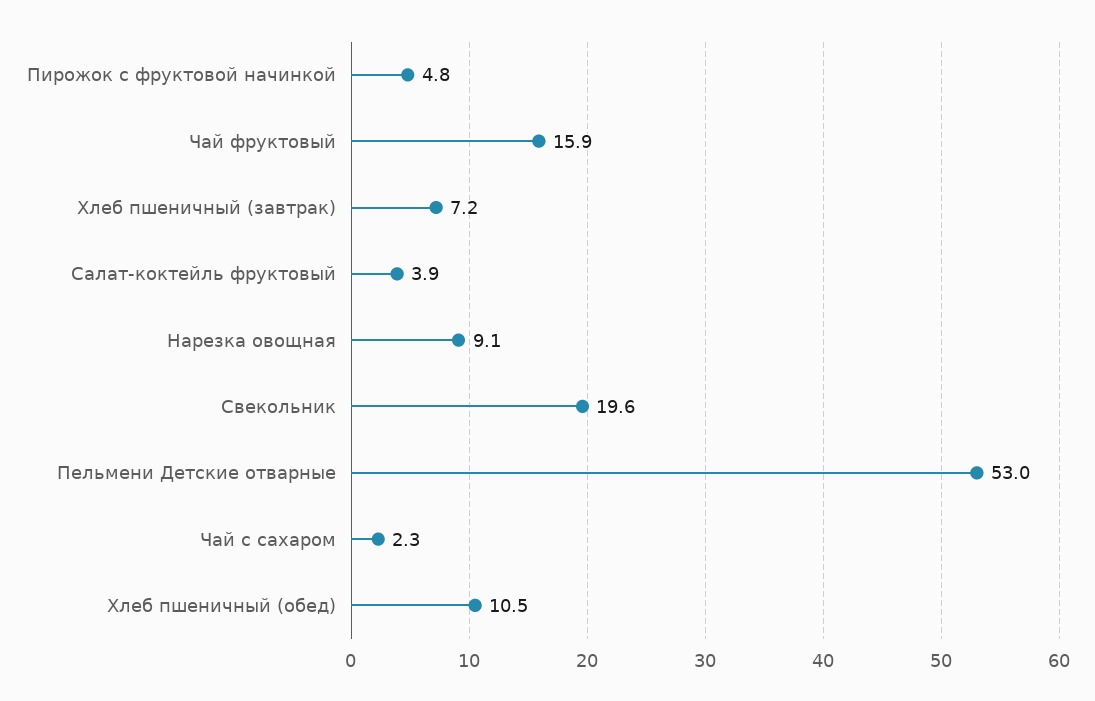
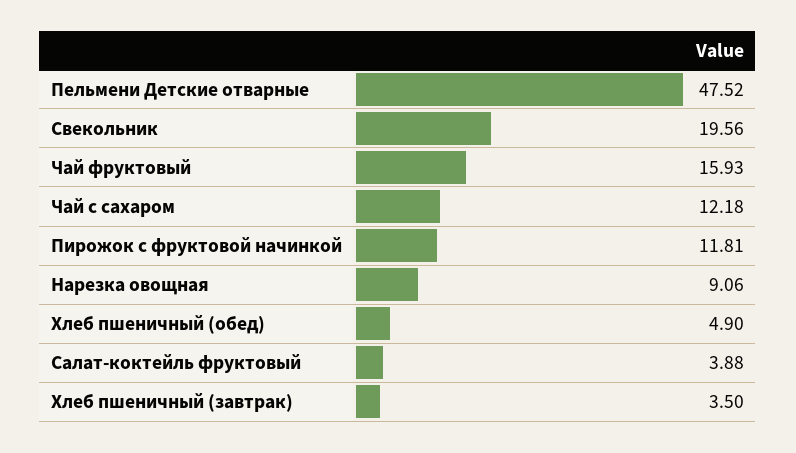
  {
-   "Пирожок с фруктовой начинкой": 4.8,
+   "Пирожок с фруктовой начинкой": 11.81,
    "Чай фруктовый": 15.93,
-   "Хлеб пшеничный (завтрак)": 7.2,
+   "Хлеб пшеничный (завтрак)": 3.5,
    "Салат-коктейль фруктовый": 3.88,
    "Нарезка овощная": 9.06,
    "Свекольник": 19.56,
-   "Пельмени Детские отварные": 53,
+   "Пельмени Детские отварные": 47.52,
-   "Чай с сахаром": 2.3,
+   "Чай с сахаром": 12.18,
-   "Хлеб пшеничный (обед)": 10.5
+   "Хлеб пшеничный (обед)": 4.9
  }

